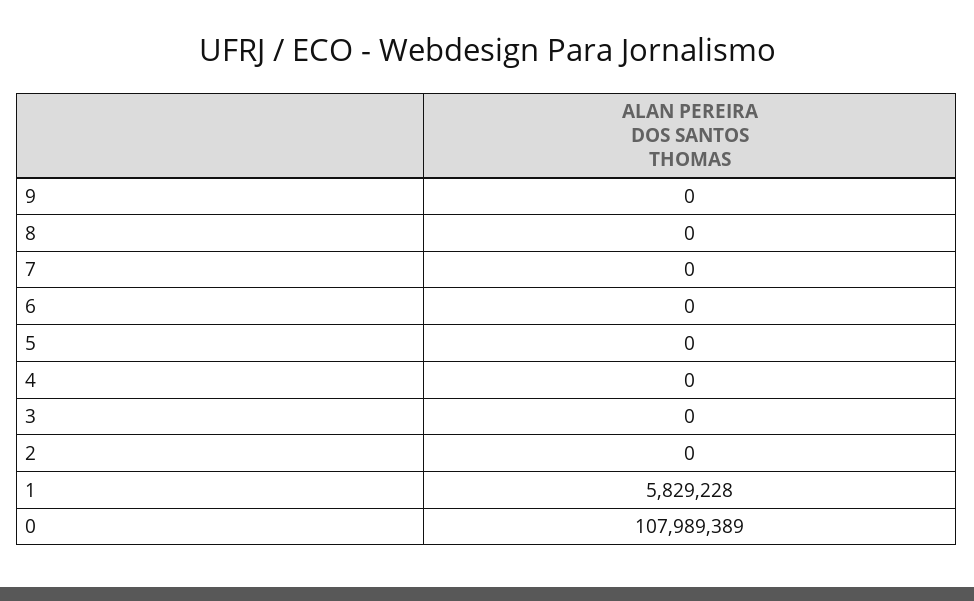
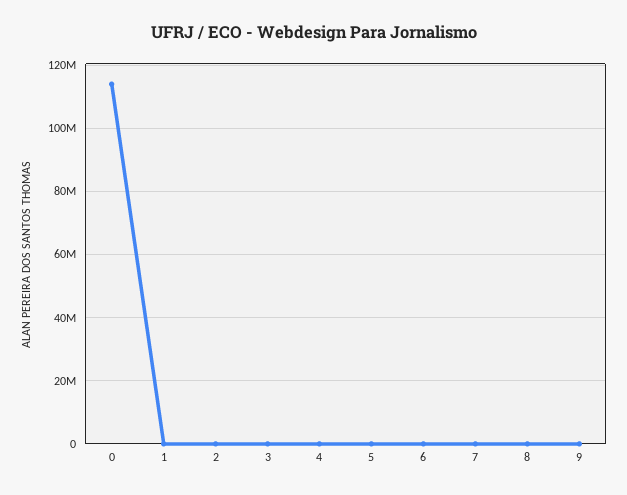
  {
    "9": 0,
    "8": 0,
    "7": 0,
    "6": 0,
    "5": 0,
    "4": 0,
    "3": 0,
    "2": 0,
-   "1": 5829228,
+   "1": 0,
-   "0": 107989389
+   "0": 114000000
  }

